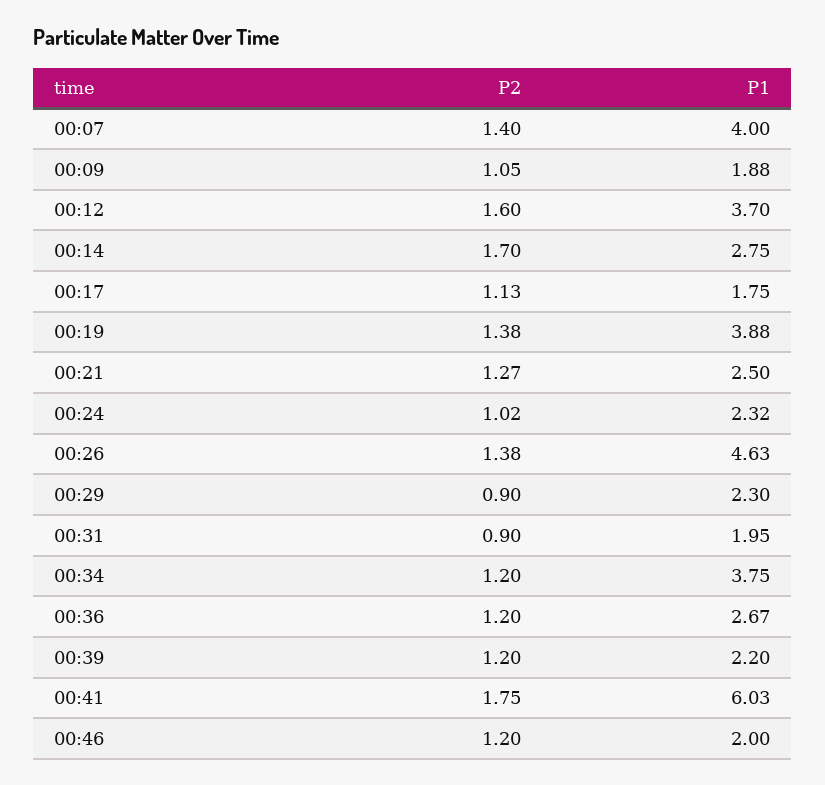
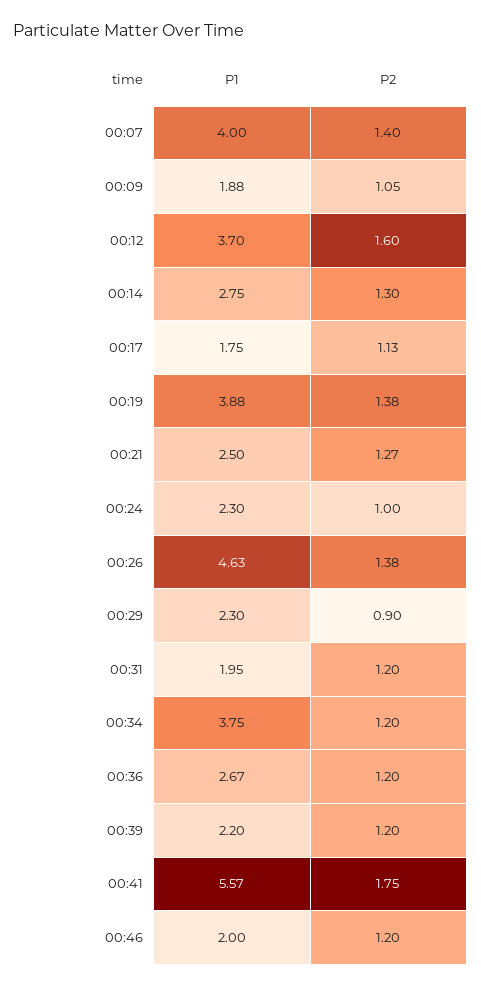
  {
    "P2": {
      "00:07": 1.4,
      "00:09": 1.05,
      "00:12": 1.6,
-     "00:14": 1.7,
+     "00:14": 1.3,
      "00:17": 1.13,
      "00:19": 1.38,
      "00:21": 1.27,
-     "00:24": 1.02,
+     "00:24": 1,
      "00:26": 1.38,
      "00:29": 0.9,
-     "00:31": 0.9,
+     "00:31": 1.2,
      "00:34": 1.2,
      "00:36": 1.2,
      "00:39": 1.2,
      "00:41": 1.75,
      "00:46": 1.2
    },
    "P1": {
      "00:07": 4,
      "00:09": 1.88,
      "00:12": 3.7,
      "00:14": 2.75,
      "00:17": 1.75,
      "00:19": 3.88,
      "00:21": 2.5,
-     "00:24": 2.32,
+     "00:24": 2.3,
      "00:26": 4.63,
      "00:29": 2.3,
      "00:31": 1.95,
      "00:34": 3.75,
      "00:36": 2.67,
      "00:39": 2.2,
-     "00:41": 6.03,
+     "00:41": 5.57,
      "00:46": 2
    }
  }

